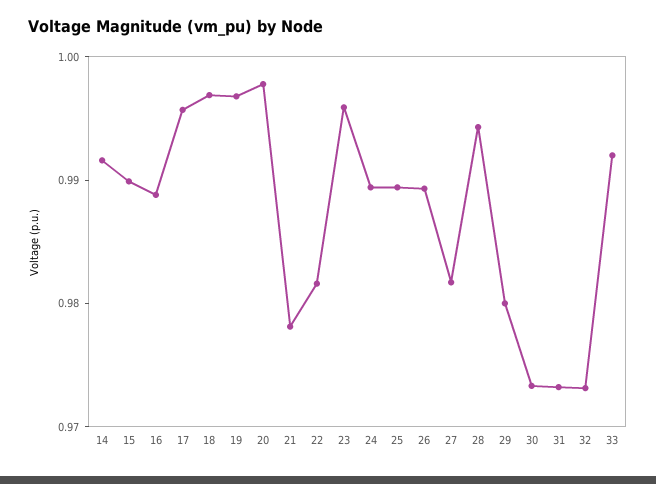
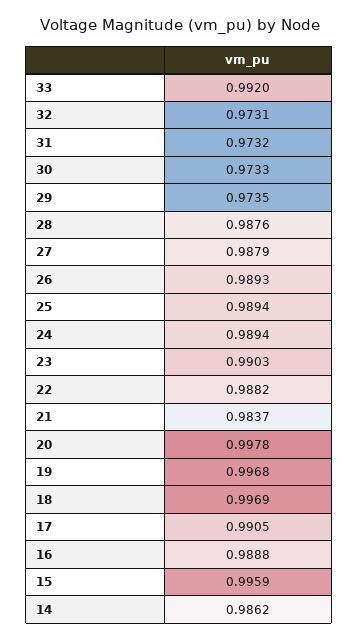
  {
-   "14": 0.992,
+   "14": 0.9862,
-   "15": 0.99,
+   "15": 0.9959,
    "16": 0.9888,
-   "17": 0.996,
+   "17": 0.9905,
    "18": 0.9969,
    "19": 0.9968,
    "20": 0.9978,
-   "21": 0.978,
+   "21": 0.9837,
-   "22": 0.982,
+   "22": 0.9882,
-   "23": 0.996,
+   "23": 0.9903,
    "24": 0.9894,
    "25": 0.9894,
    "26": 0.9893,
-   "27": 0.982,
+   "27": 0.9879,
-   "28": 0.994,
+   "28": 0.9876,
-   "29": 0.98,
+   "29": 0.9735,
    "30": 0.9733,
    "31": 0.9732,
    "32": 0.9731,
    "33": 0.992
  }

